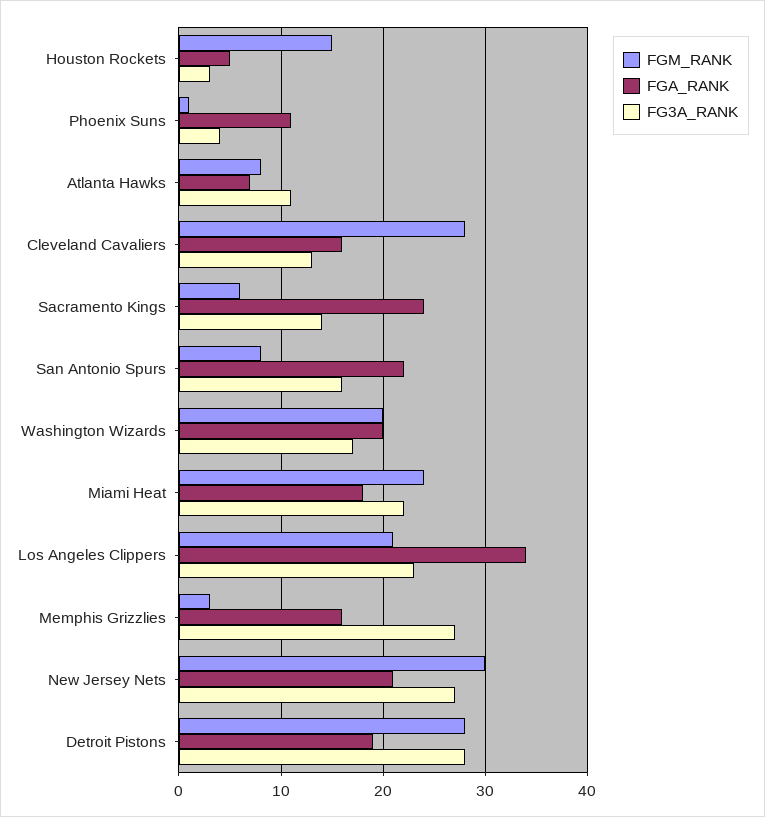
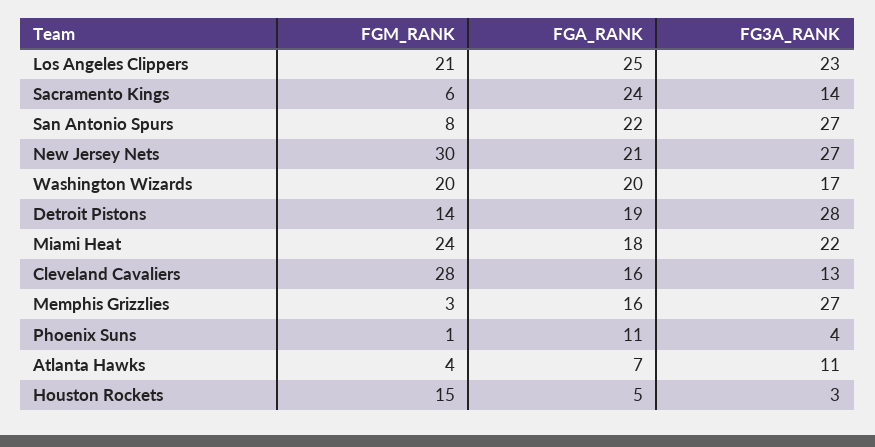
  {
    "FGM_RANK": {
      "Houston Rockets": 15,
      "Phoenix Suns": 1,
-     "Atlanta Hawks": 8,
+     "Atlanta Hawks": 4,
      "Cleveland Cavaliers": 28,
      "Sacramento Kings": 6,
      "San Antonio Spurs": 8,
      "Washington Wizards": 20,
      "Miami Heat": 24,
      "Los Angeles Clippers": 21,
      "Memphis Grizzlies": 3,
      "New Jersey Nets": 30,
-     "Detroit Pistons": 28
+     "Detroit Pistons": 14
    },
    "FGA_RANK": {
      "Houston Rockets": 5,
      "Phoenix Suns": 11,
      "Atlanta Hawks": 7,
      "Cleveland Cavaliers": 16,
      "Sacramento Kings": 24,
      "San Antonio Spurs": 22,
      "Washington Wizards": 20,
      "Miami Heat": 18,
-     "Los Angeles Clippers": 34,
+     "Los Angeles Clippers": 25,
      "Memphis Grizzlies": 16,
      "New Jersey Nets": 21,
      "Detroit Pistons": 19
    },
    "FG3A_RANK": {
      "Houston Rockets": 3,
      "Phoenix Suns": 4,
      "Atlanta Hawks": 11,
      "Cleveland Cavaliers": 13,
      "Sacramento Kings": 14,
-     "San Antonio Spurs": 16,
+     "San Antonio Spurs": 27,
      "Washington Wizards": 17,
      "Miami Heat": 22,
      "Los Angeles Clippers": 23,
      "Memphis Grizzlies": 27,
      "New Jersey Nets": 27,
      "Detroit Pistons": 28
    }
  }

